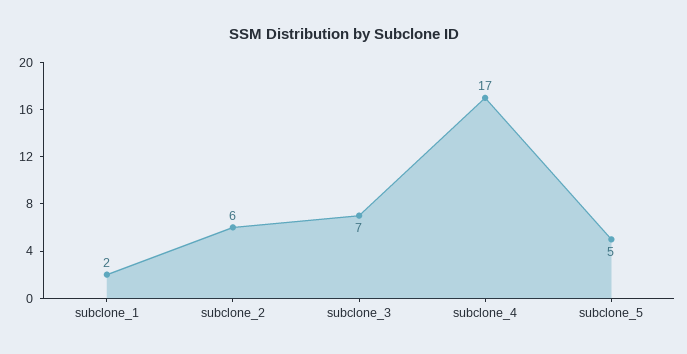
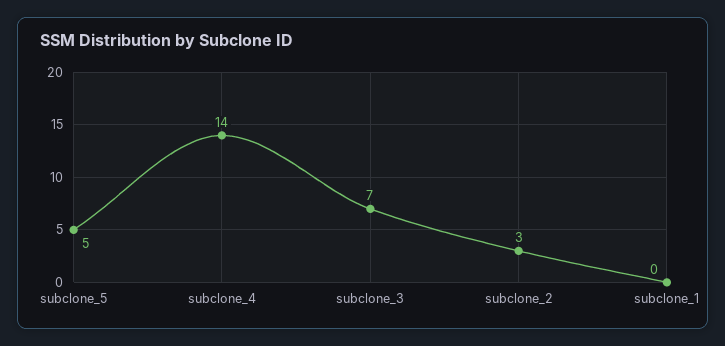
  {
-   "subclone_1": 2,
+   "subclone_1": 0,
-   "subclone_2": 6,
+   "subclone_2": 3,
    "subclone_3": 7,
-   "subclone_4": 17,
+   "subclone_4": 14,
    "subclone_5": 5
  }

